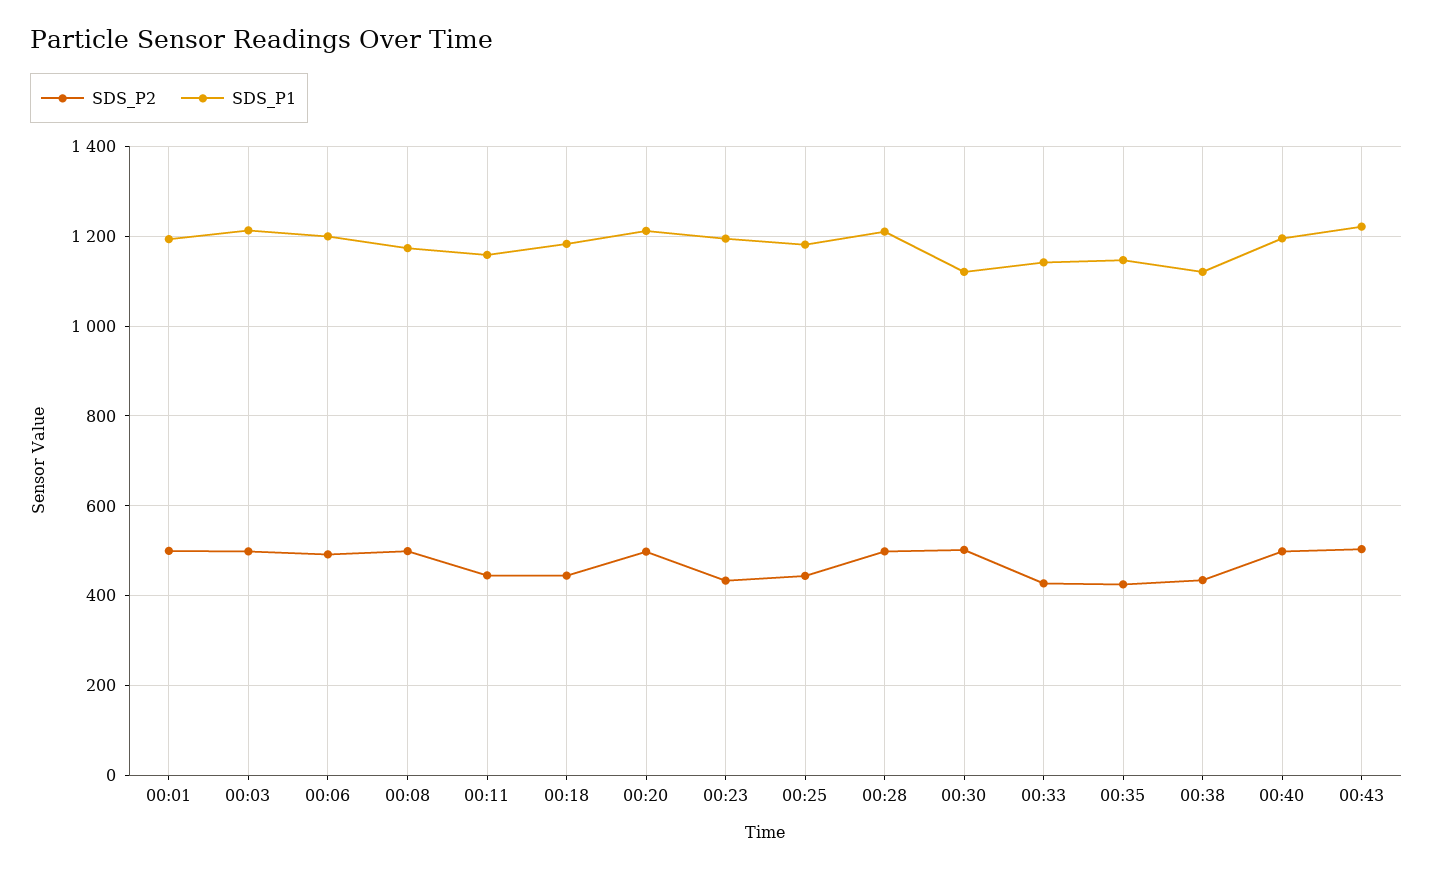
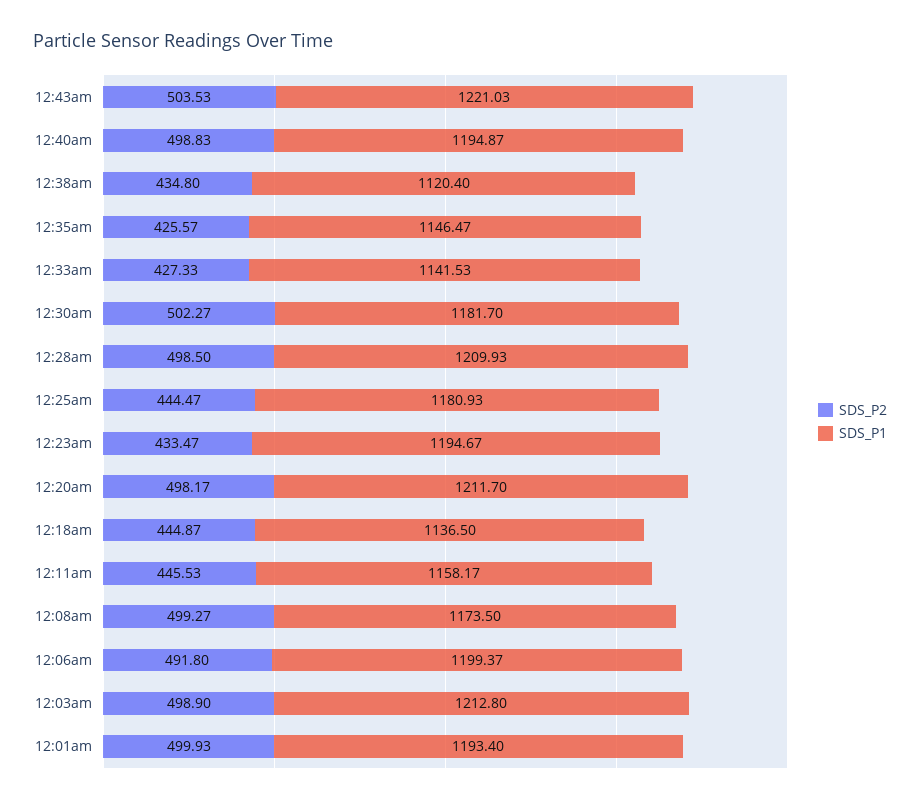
  {
    "SDS_P2": {
      "00:01": 499.93,
      "00:03": 498.9,
      "00:06": 491.8,
      "00:08": 499.27,
      "00:11": 445.53,
      "00:18": 444.87,
      "00:20": 498.17,
      "00:23": 433.47,
      "00:25": 444.47,
      "00:28": 498.5,
      "00:30": 502.27,
      "00:33": 427.33,
      "00:35": 425.57,
      "00:38": 434.8,
      "00:40": 498.83,
      "00:43": 503.53
    },
    "SDS_P1": {
      "00:01": 1193.4,
      "00:03": 1212.8,
      "00:06": 1199.37,
      "00:08": 1173.5,
      "00:11": 1158.17,
-     "00:18": 1180,
+     "00:18": 1136.5,
      "00:20": 1211.7,
      "00:23": 1194.67,
      "00:25": 1180.93,
      "00:28": 1209.93,
-     "00:30": 1120,
+     "00:30": 1181.7,
      "00:33": 1141.53,
      "00:35": 1146.47,
      "00:38": 1120.4,
      "00:40": 1194.87,
      "00:43": 1221.03
    }
  }

